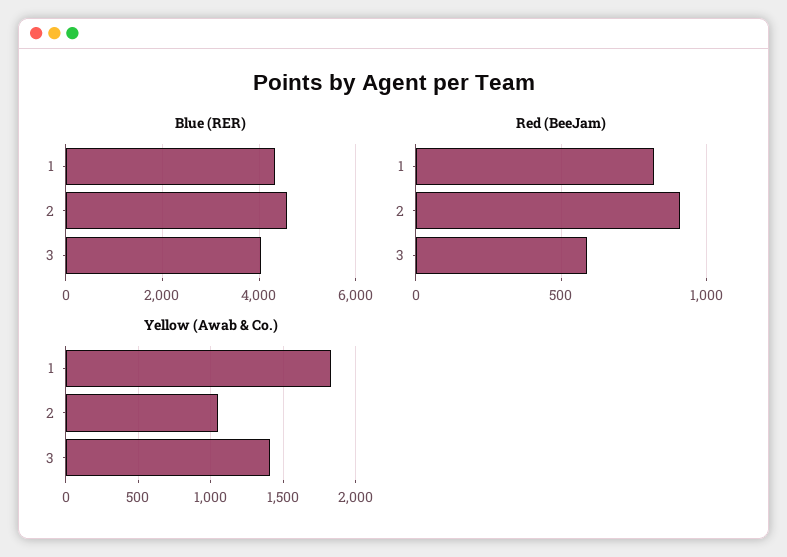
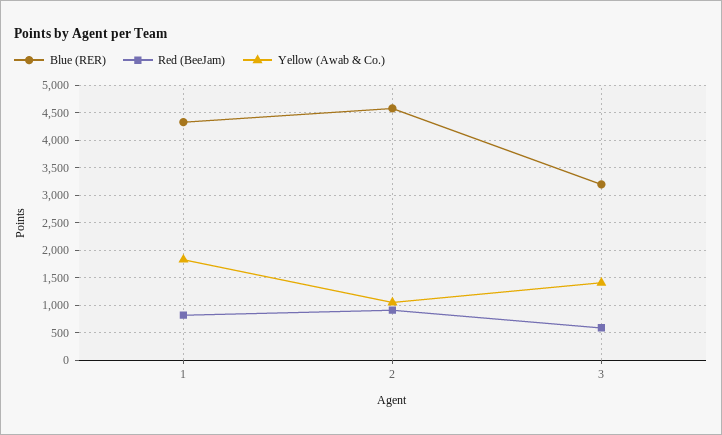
  {
    "Blue (RER)": {
      "1": 4400,
      "2": 4600,
-     "3": 4000
+     "3": 3250
    },
    "Red (BeeJam)": {
      "1": 800,
      "2": 900,
      "3": 600
    },
    "Yellow (Awab & Co.)": {
      "1": 1850,
      "2": 1050,
      "3": 1400
    }
  }

